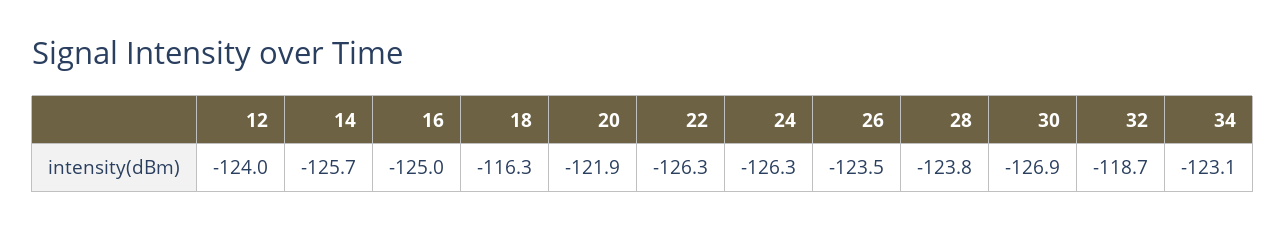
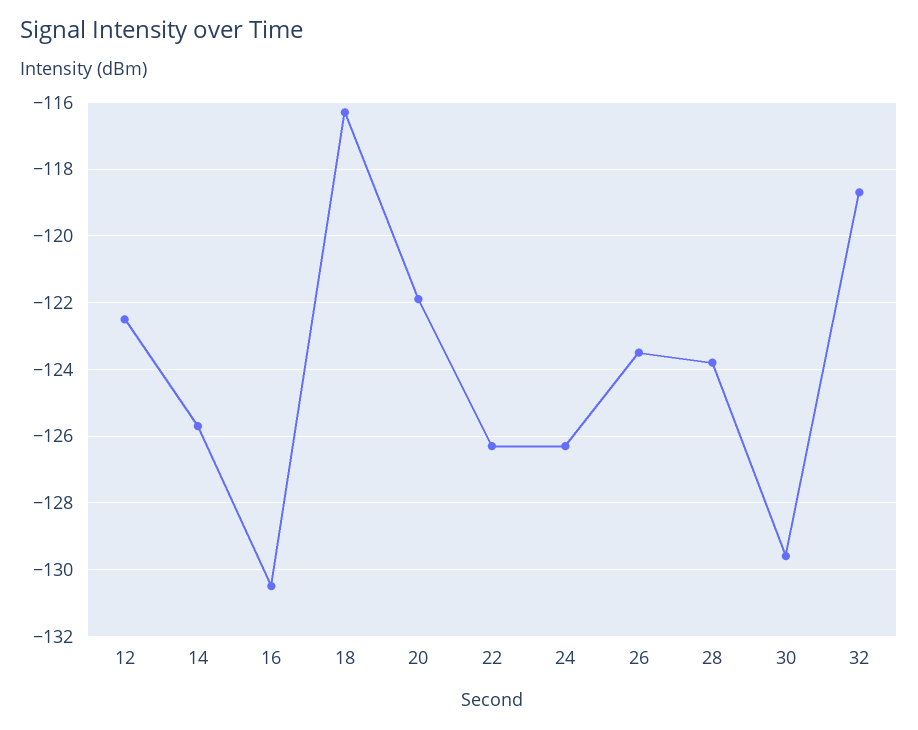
  {
-   "12": -124,
+   "12": -122.5,
    "14": -125.7,
-   "16": -125,
+   "16": -130.5,
    "18": -116.3,
    "20": -121.9,
    "22": -126.3,
    "24": -126.3,
    "26": -123.5,
    "28": -123.8,
-   "30": -126.9,
+   "30": -129.5,
-   "32": -118.7,
+   "32": -118.7
-   "34": -123.1
  }

